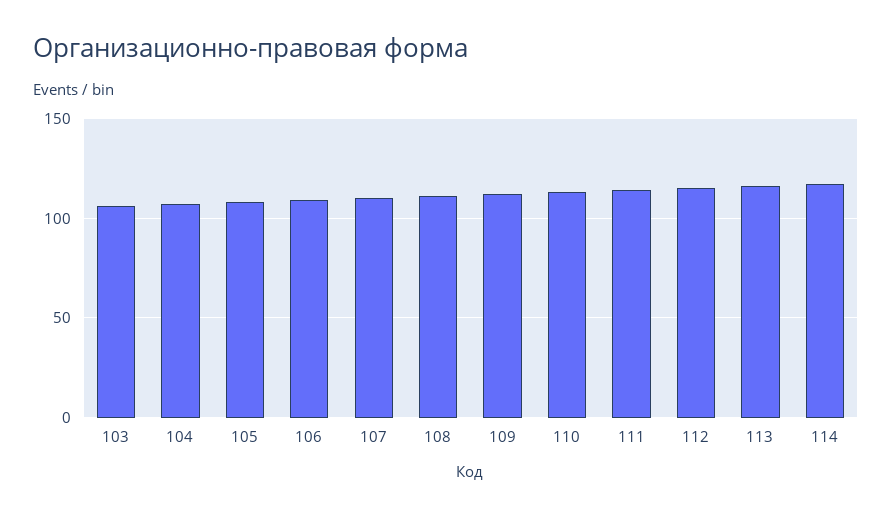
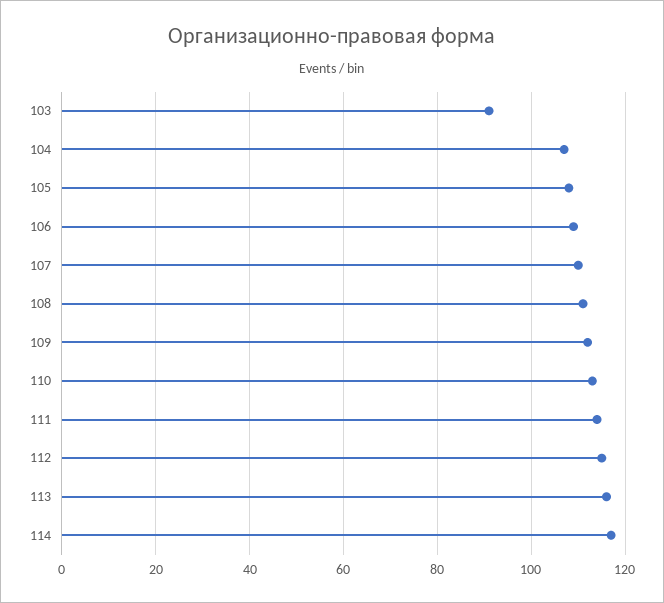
  {
-   "103": 105,
+   "103": 90,
    "104": 105,
    "105": 110,
    "106": 110,
    "107": 110,
    "108": 110,
    "109": 110,
    "110": 115,
    "111": 115,
    "112": 115,
    "113": 115,
    "114": 115
  }

